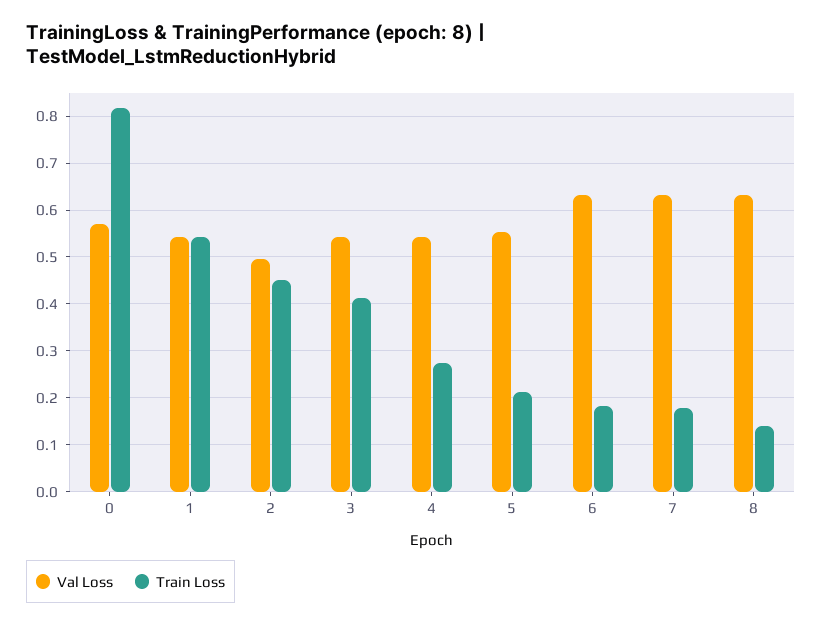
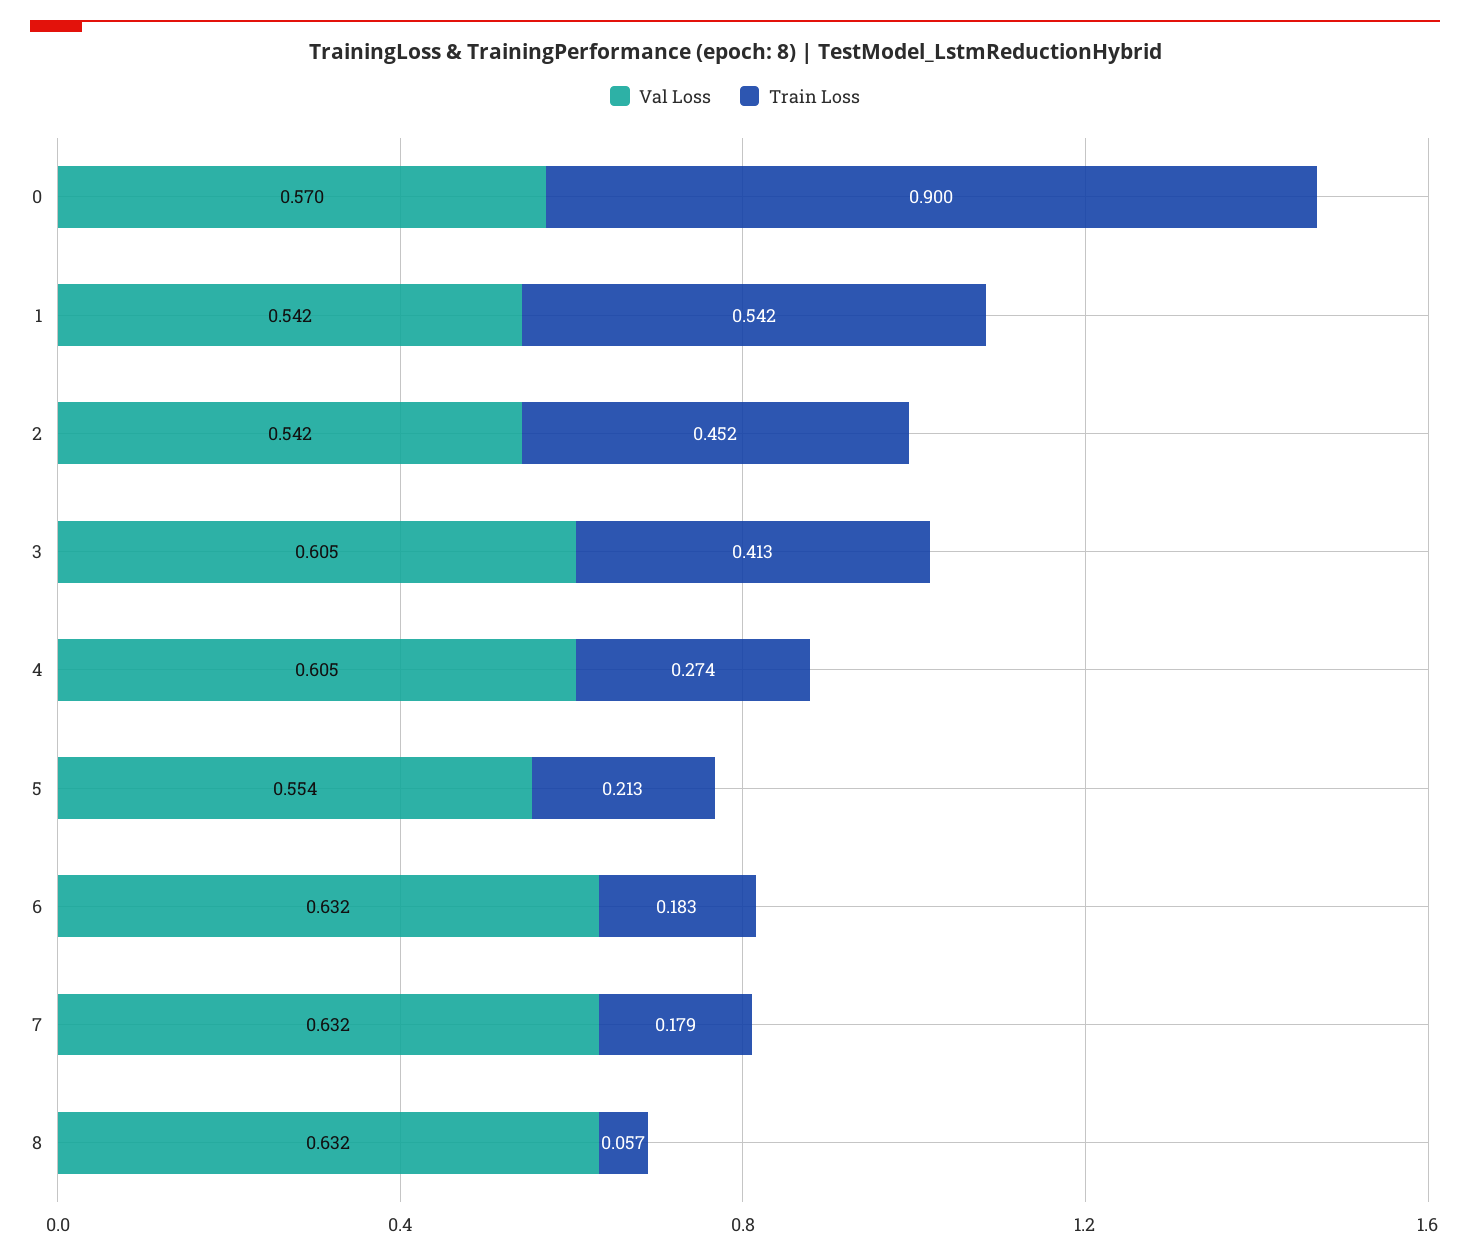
  {
    "Val Loss": {
      "0": 0.57,
      "1": 0.542,
-     "2": 0.5,
+     "2": 0.542,
-     "3": 0.54,
+     "3": 0.605,
-     "4": 0.54,
+     "4": 0.605,
      "5": 0.554,
      "6": 0.632,
      "7": 0.632,
      "8": 0.632
    },
    "Train Loss": {
-     "0": 0.82,
+     "0": 0.9,
      "1": 0.542,
      "2": 0.452,
      "3": 0.413,
      "4": 0.274,
      "5": 0.213,
      "6": 0.183,
      "7": 0.179,
-     "8": 0.14
+     "8": 0.057
    }
  }

